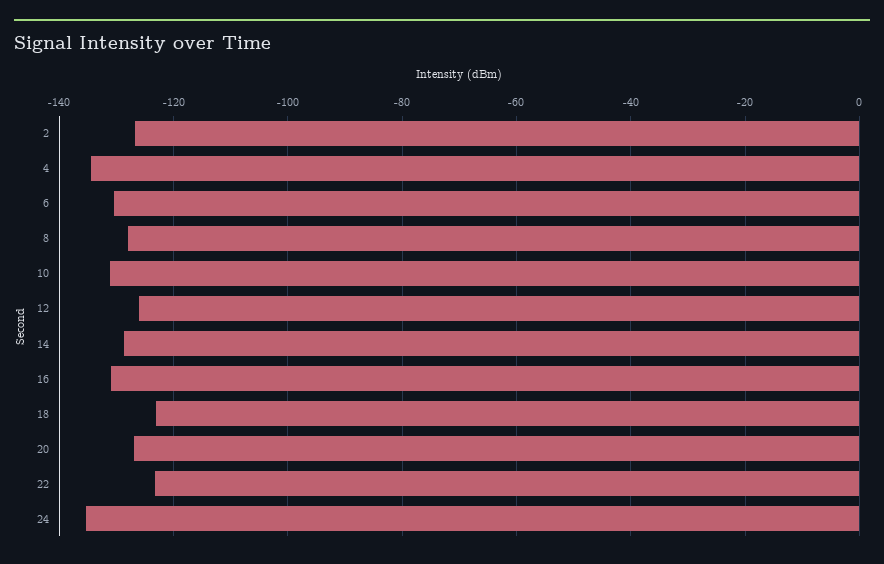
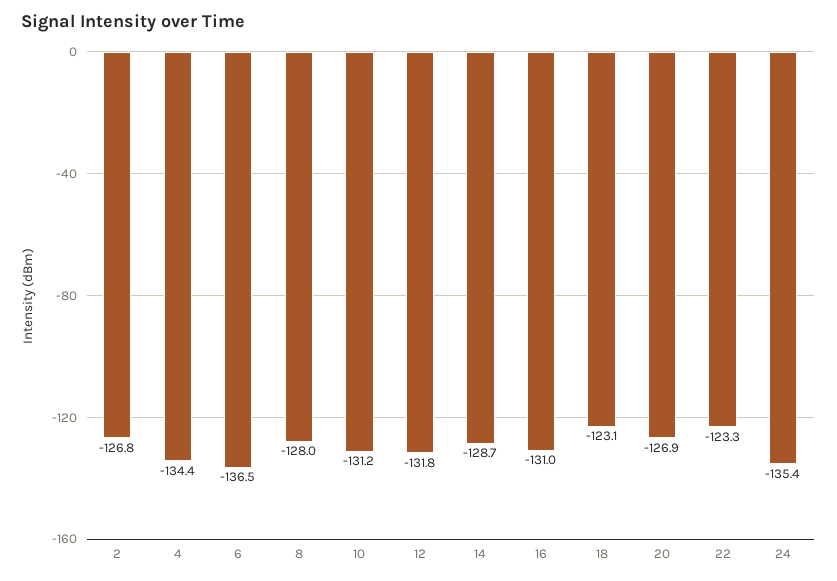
  {
    "2": -126.8,
    "4": -134.4,
-   "6": -130,
+   "6": -136.5,
    "8": -128,
    "10": -131.2,
-   "12": -126,
+   "12": -131.8,
    "14": -128.7,
    "16": -131,
    "18": -123.1,
    "20": -126.9,
    "22": -123.3,
    "24": -135.4
  }

